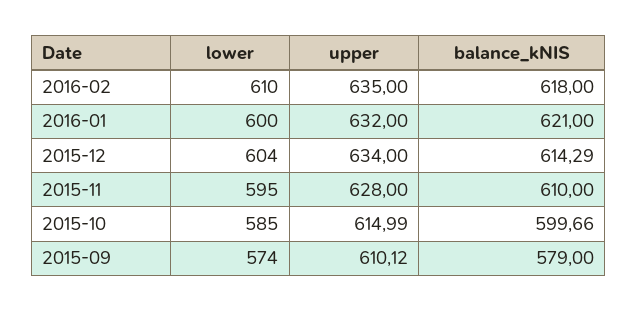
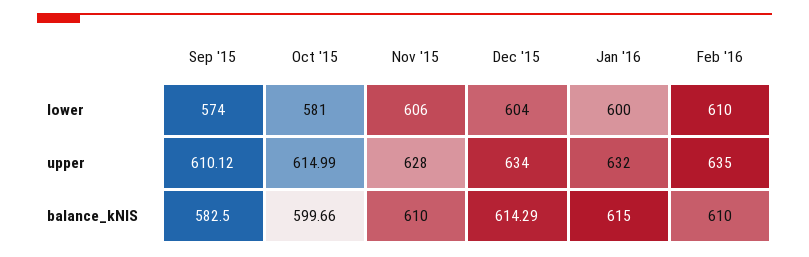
  {
    "lower": {
      "2016-02": 610,
      "2016-01": 600,
      "2015-12": 604,
-     "2015-11": 595,
+     "2015-11": 606,
-     "2015-10": 585,
+     "2015-10": 581,
      "2015-09": 574
    },
    "upper": {
      "2016-02": 635,
      "2016-01": 632,
      "2015-12": 634,
      "2015-11": 628,
      "2015-10": 614.99,
      "2015-09": 610.12
    },
    "balance_kNIS": {
-     "2016-02": 618,
+     "2016-02": 610,
-     "2016-01": 621,
+     "2016-01": 615,
      "2015-12": 614.29,
      "2015-11": 610,
      "2015-10": 599.66,
-     "2015-09": 579
+     "2015-09": 582.5
    }
  }

